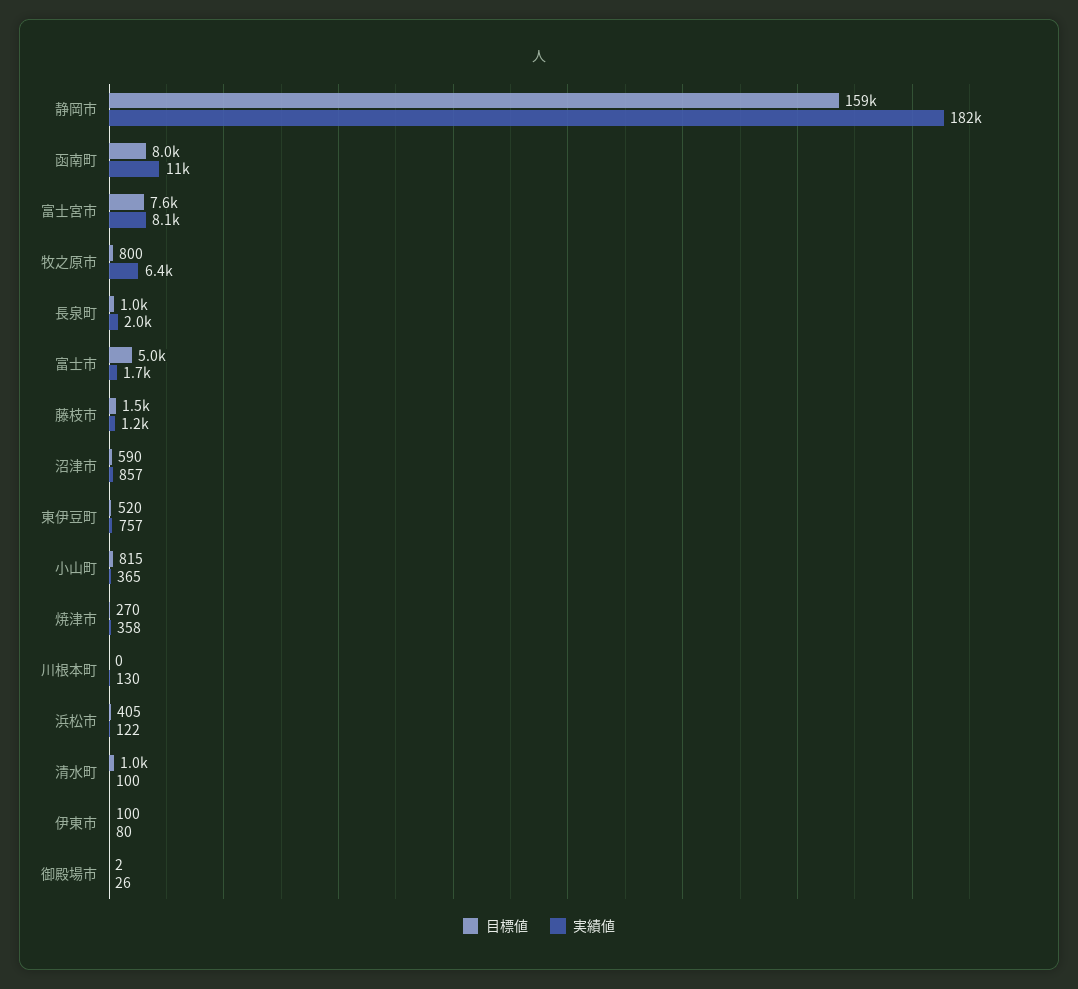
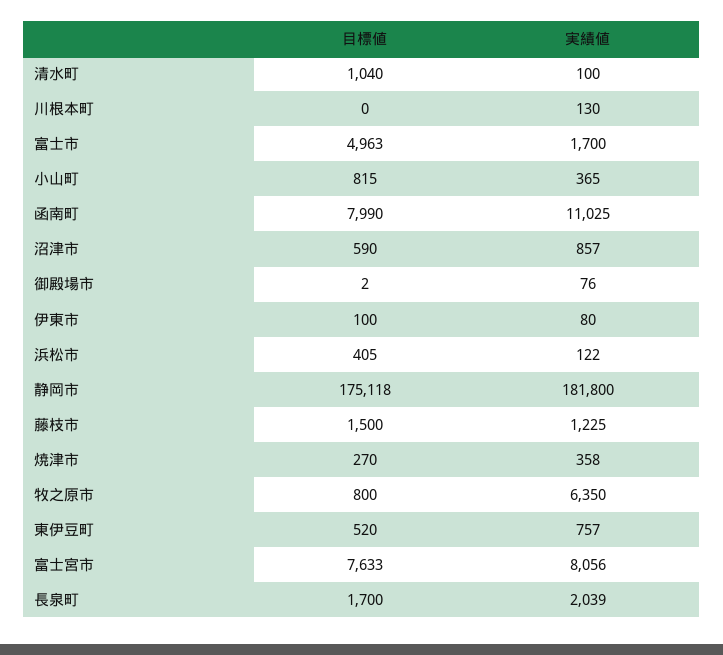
  {
    "目標値": {
-     "静岡市": 159000,
+     "静岡市": 175118,
      "函南町": 7990,
      "富士宮市": 7633,
      "牧之原市": 800,
-     "長泉町": 1000,
+     "長泉町": 1700,
      "富士市": 4963,
      "藤枝市": 1500,
      "沼津市": 590,
      "東伊豆町": 520,
      "小山町": 815,
      "焼津市": 270,
      "川根本町": 0,
      "浜松市": 405,
      "清水町": 1040,
      "伊東市": 100,
      "御殿場市": 2
    },
    "実績値": {
      "静岡市": 181800,
      "函南町": 11025,
      "富士宮市": 8056,
      "牧之原市": 6350,
      "長泉町": 2039,
      "富士市": 1700,
      "藤枝市": 1225,
      "沼津市": 857,
      "東伊豆町": 757,
      "小山町": 365,
      "焼津市": 358,
      "川根本町": 130,
      "浜松市": 122,
      "清水町": 100,
      "伊東市": 80,
-     "御殿場市": 26
+     "御殿場市": 76
    }
  }

